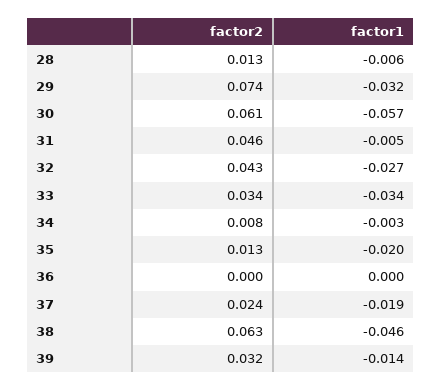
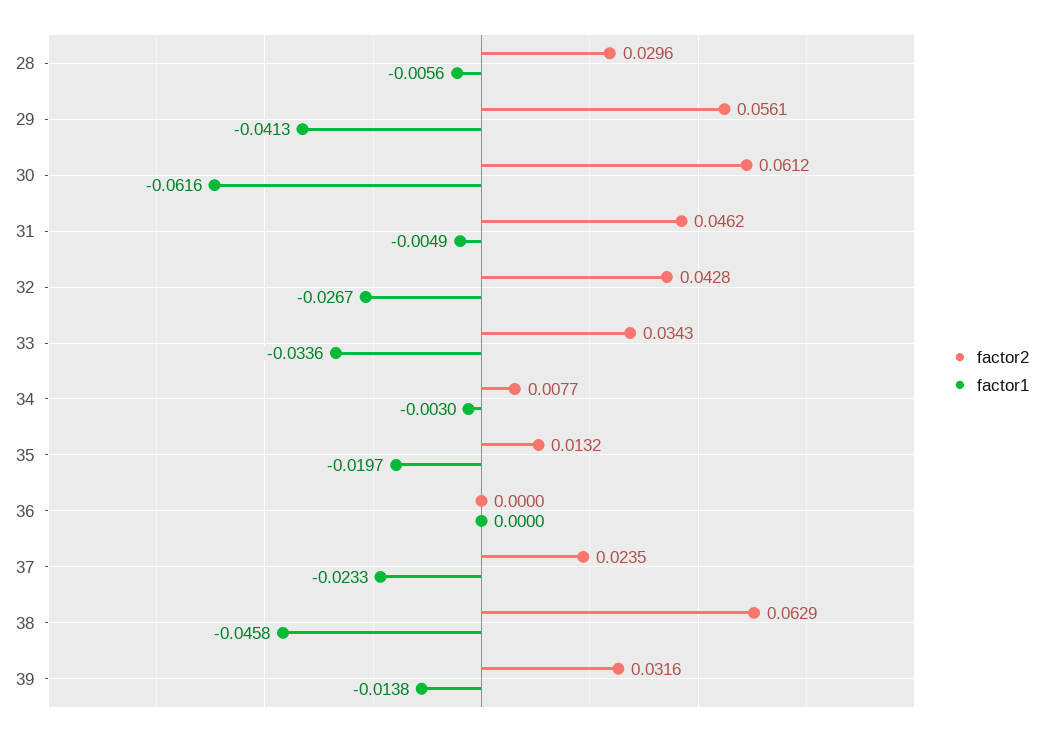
  {
    "factor2": {
-     "28": 0.013,
+     "28": 0.0296,
-     "29": 0.074,
+     "29": 0.0561,
      "30": 0.0612,
      "31": 0.0462,
      "32": 0.0428,
      "33": 0.0343,
      "34": 0.0077,
      "35": 0.0132,
      "36": 0,
      "37": 0.0235,
      "38": 0.0629,
      "39": 0.0316
    },
    "factor1": {
      "28": -0.0056,
-     "29": -0.032,
+     "29": -0.0413,
-     "30": -0.057,
+     "30": -0.0616,
      "31": -0.0049,
      "32": -0.0267,
      "33": -0.0336,
      "34": -0.003,
      "35": -0.0197,
      "36": 0,
-     "37": -0.019,
+     "37": -0.0233,
      "38": -0.0458,
      "39": -0.0138
    }
  }

